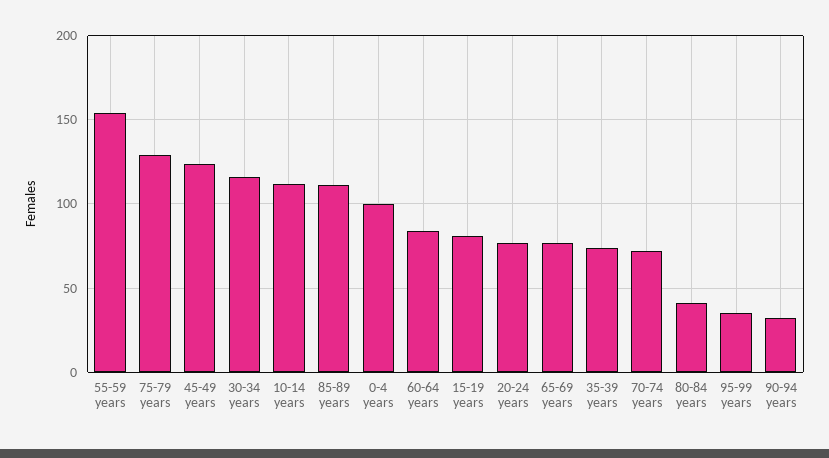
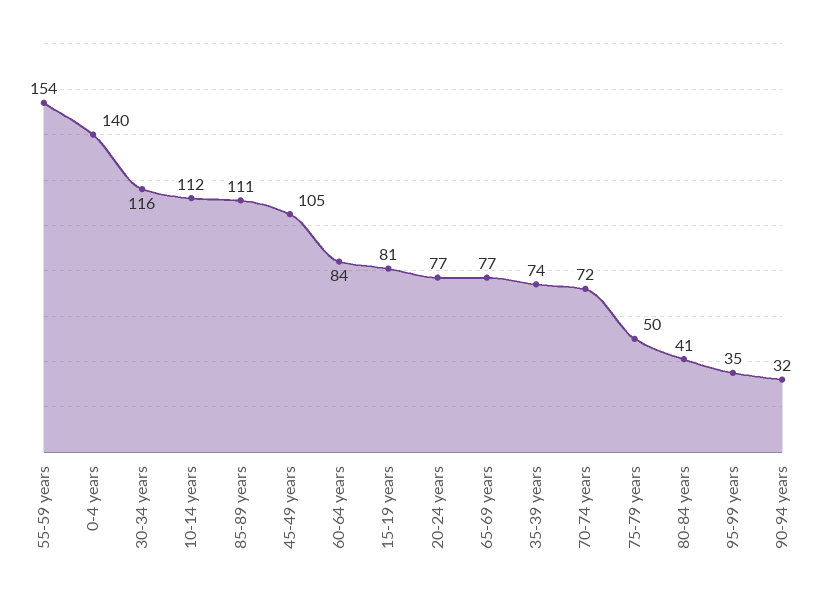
  {
    "55-59 years": 154,
-   "75-79 years": 130,
+   "75-79 years": 50,
-   "45-49 years": 125,
+   "45-49 years": 105,
    "30-34 years": 116,
    "10-14 years": 112,
    "85-89 years": 111,
-   "0-4 years": 100,
+   "0-4 years": 140,
    "60-64 years": 84,
    "15-19 years": 81,
    "20-24 years": 77,
    "65-69 years": 77,
    "35-39 years": 74,
    "70-74 years": 72,
    "80-84 years": 41,
    "95-99 years": 35,
    "90-94 years": 32
  }

